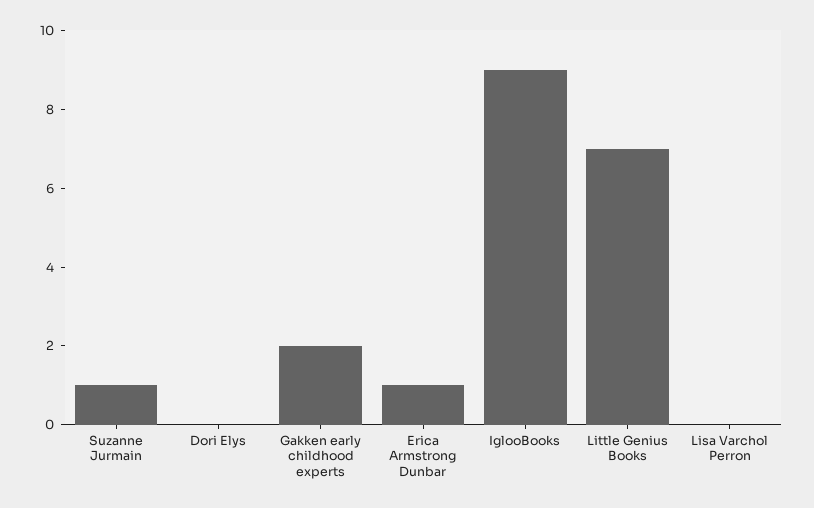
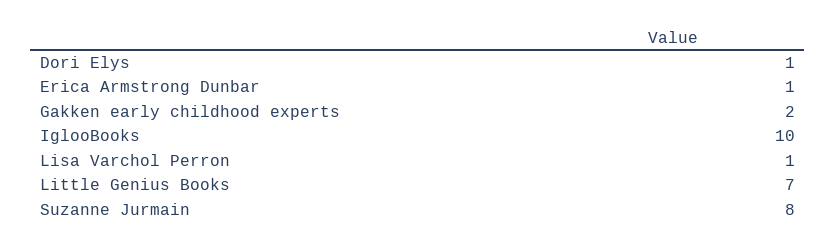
  {
-   "Suzanne Jurmain": 1,
+   "Suzanne Jurmain": 8,
-   "Dori Elys": 0,
+   "Dori Elys": 1,
    "Gakken early childhood experts": 2,
    "Erica Armstrong Dunbar": 1,
-   "IglooBooks": 9,
+   "IglooBooks": 10,
    "Little Genius Books": 7,
-   "Lisa Varchol Perron": 0
+   "Lisa Varchol Perron": 1
  }

